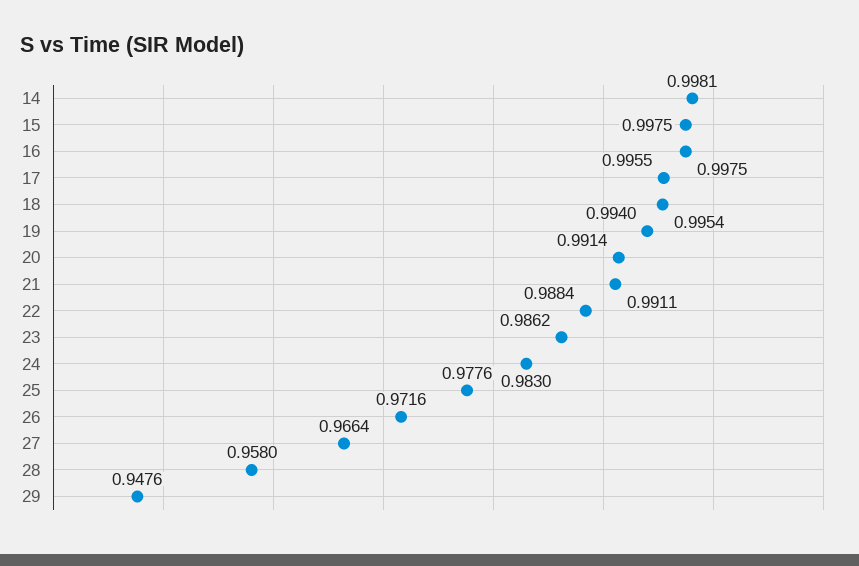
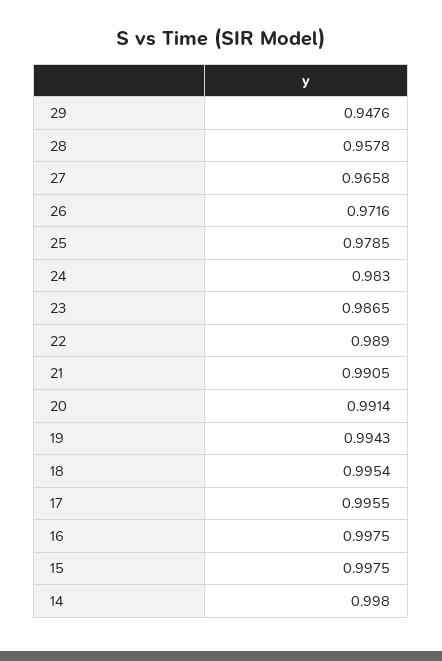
  {
-   "14": 0.9981,
+   "14": 0.998,
    "15": 0.9975,
    "16": 0.9975,
    "17": 0.9955,
    "18": 0.9954,
-   "19": 0.994,
+   "19": 0.9943,
    "20": 0.9914,
-   "21": 0.9911,
+   "21": 0.9905,
-   "22": 0.9884,
+   "22": 0.989,
-   "23": 0.9862,
+   "23": 0.9865,
    "24": 0.983,
-   "25": 0.9776,
+   "25": 0.9785,
    "26": 0.9716,
-   "27": 0.9664,
+   "27": 0.9658,
-   "28": 0.958,
+   "28": 0.9578,
    "29": 0.9476
  }

